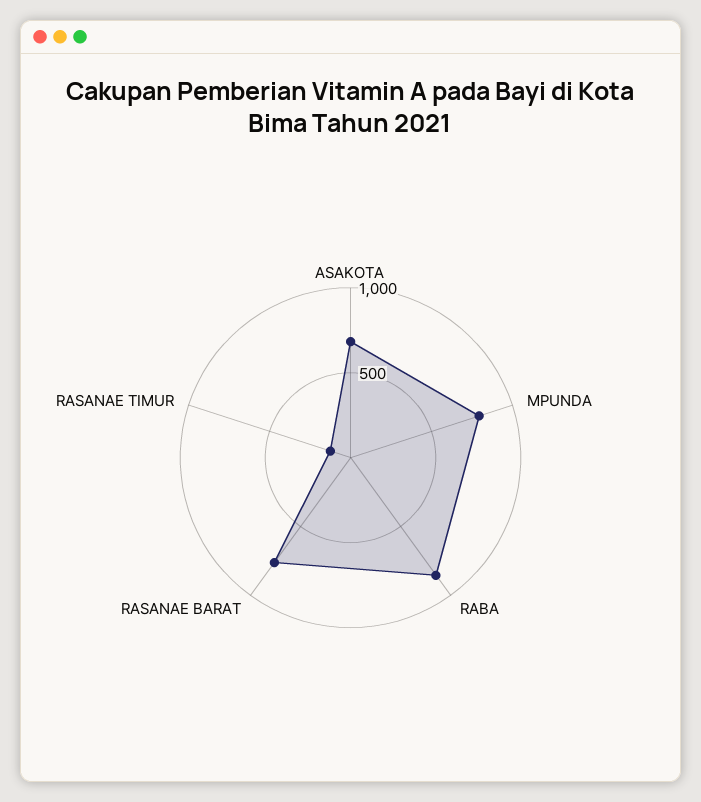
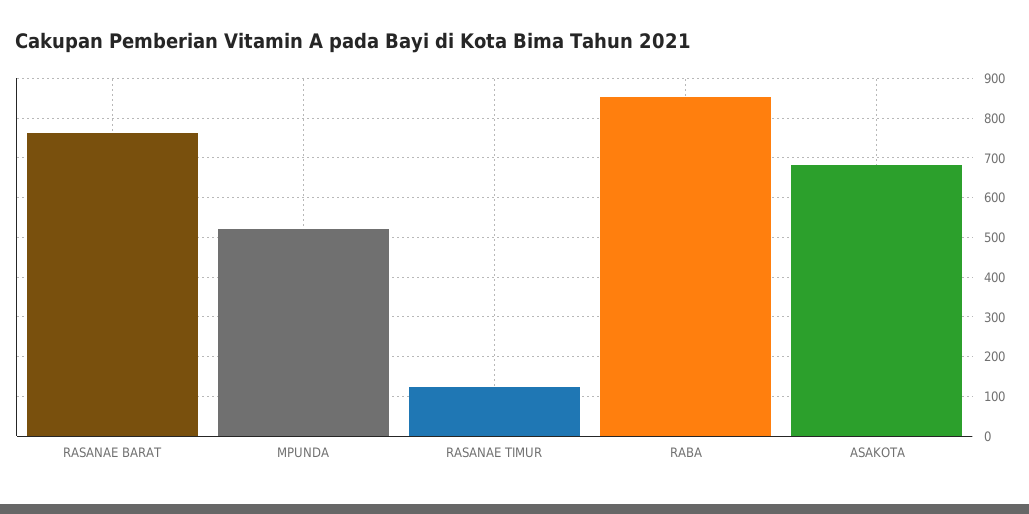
  {
    "ASAKOTA": 680,
-   "MPUNDA": 800,
+   "MPUNDA": 520,
    "RABA": 860,
    "RASANAE BARAT": 760,
    "RASANAE TIMUR": 120
  }

